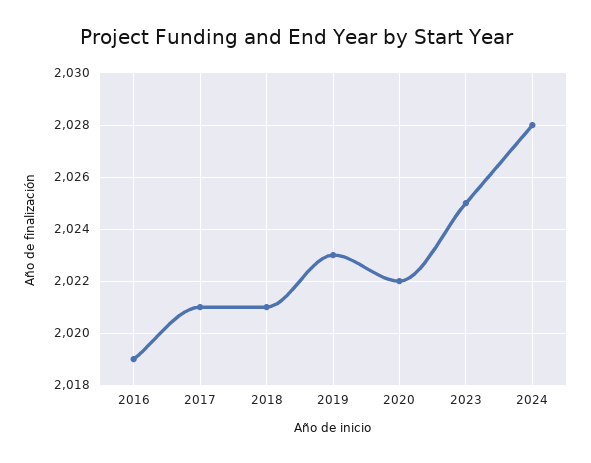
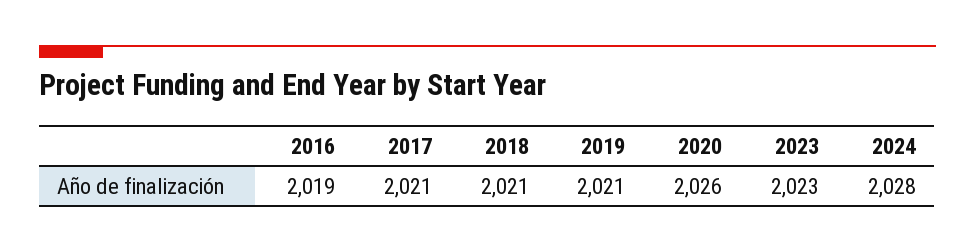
  {
    "2016": 2019,
    "2017": 2021,
    "2018": 2021,
-   "2019": 2023,
+   "2019": 2021,
-   "2020": 2022,
+   "2020": 2026,
-   "2023": 2025,
+   "2023": 2023,
    "2024": 2028
  }

